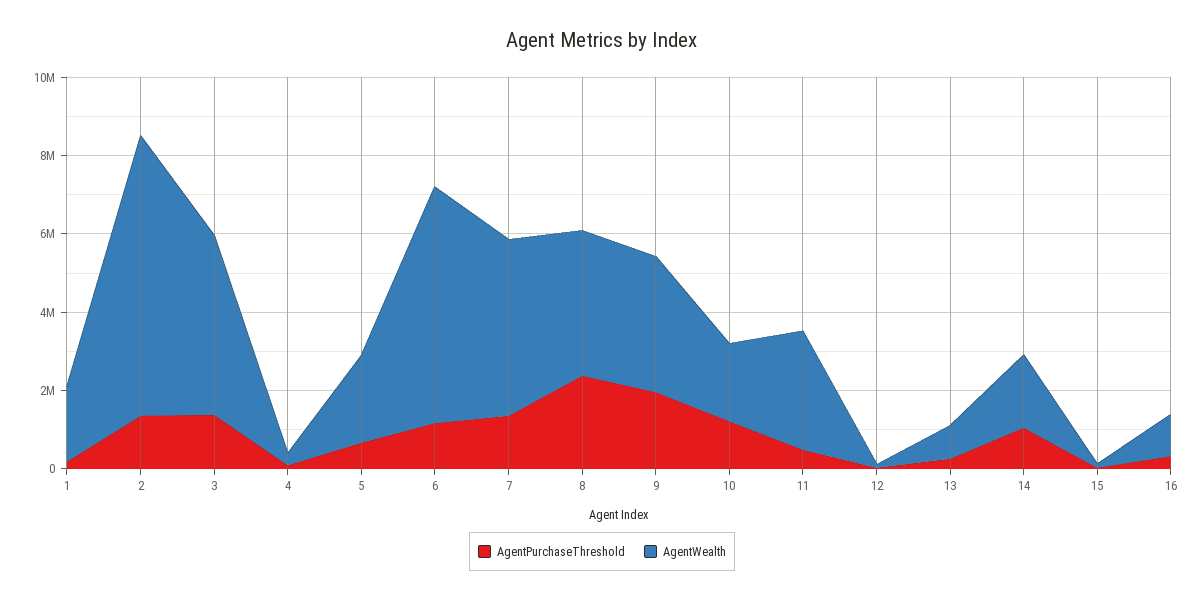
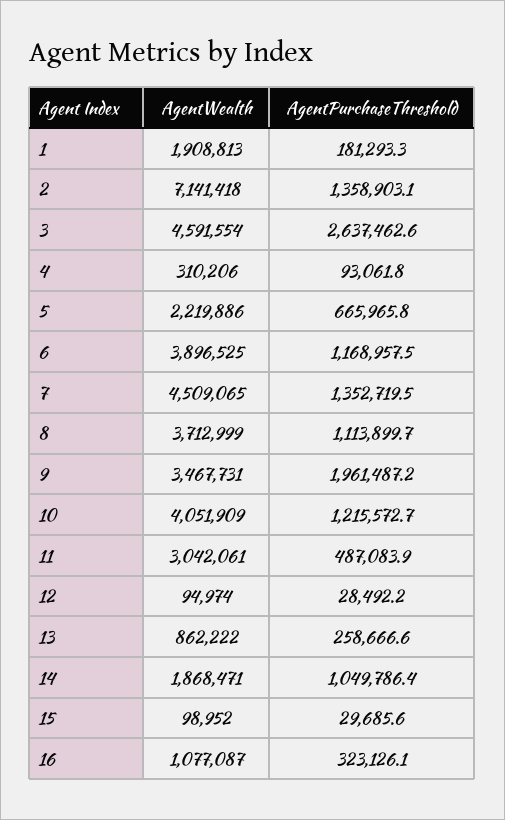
  {
    "AgentPurchaseThreshold": {
      "1": 181293.3,
      "2": 1358903.1,
-     "3": 1500000,
+     "3": 2637462.6,
      "4": 93061.8,
      "5": 665965.8,
      "6": 1168957.5,
      "7": 1352719.5,
-     "8": 2500000,
+     "8": 1113899.7,
      "9": 1961487.2,
      "10": 1215572.7,
      "11": 487083.9,
      "12": 28492.2,
      "13": 258666.6,
      "14": 1049786.4,
      "15": 29685.6,
      "16": 323126.1
    },
    "AgentWealth": {
      "1": 1908813,
      "2": 7141418,
      "3": 4591554,
      "4": 310206,
      "5": 2219886,
-     "6": 6000000,
+     "6": 3896525,
      "7": 4509065,
      "8": 3712999,
      "9": 3467731,
-     "10": 2000000,
+     "10": 4051909,
      "11": 3042061,
      "12": 94974,
      "13": 862222,
      "14": 1868471,
      "15": 98952,
      "16": 1077087
    }
  }

